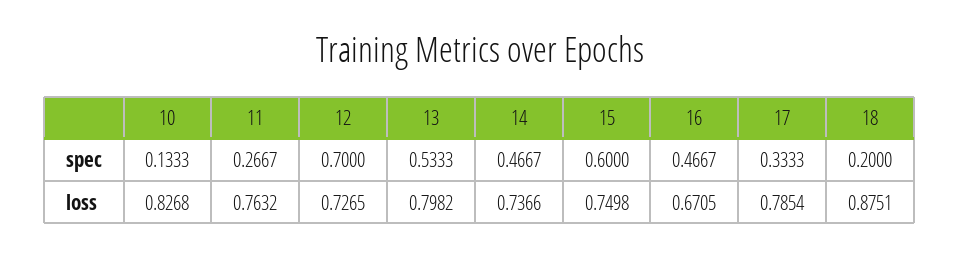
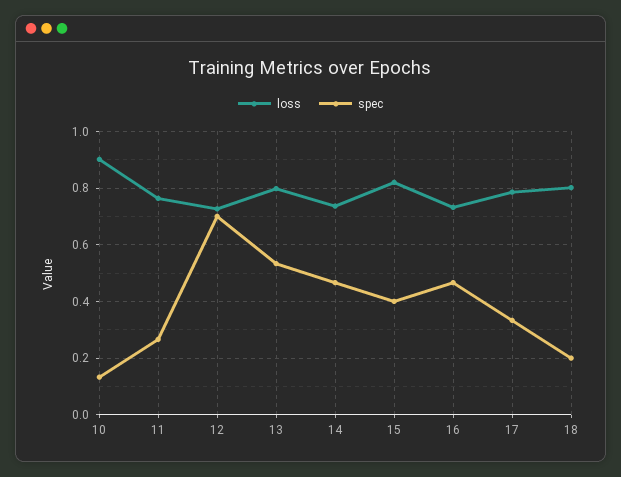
  {
    "spec": {
      "10": 0.1333,
      "11": 0.2667,
      "12": 0.7,
      "13": 0.5333,
      "14": 0.4667,
-     "15": 0.6,
+     "15": 0.4,
      "16": 0.4667,
      "17": 0.3333,
      "18": 0.2
    },
    "loss": {
-     "10": 0.8268,
+     "10": 0.9,
      "11": 0.7632,
      "12": 0.7265,
      "13": 0.7982,
      "14": 0.7366,
-     "15": 0.7498,
+     "15": 0.825,
-     "16": 0.6705,
+     "16": 0.725,
      "17": 0.7854,
-     "18": 0.8751
+     "18": 0.8
    }
  }

